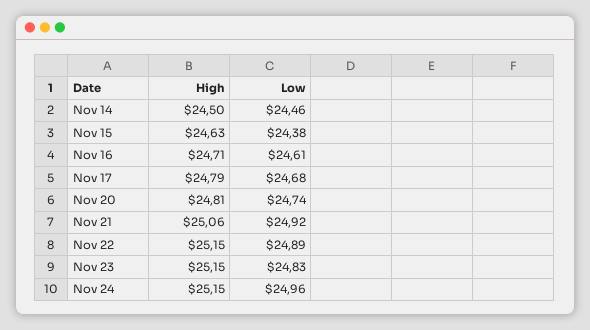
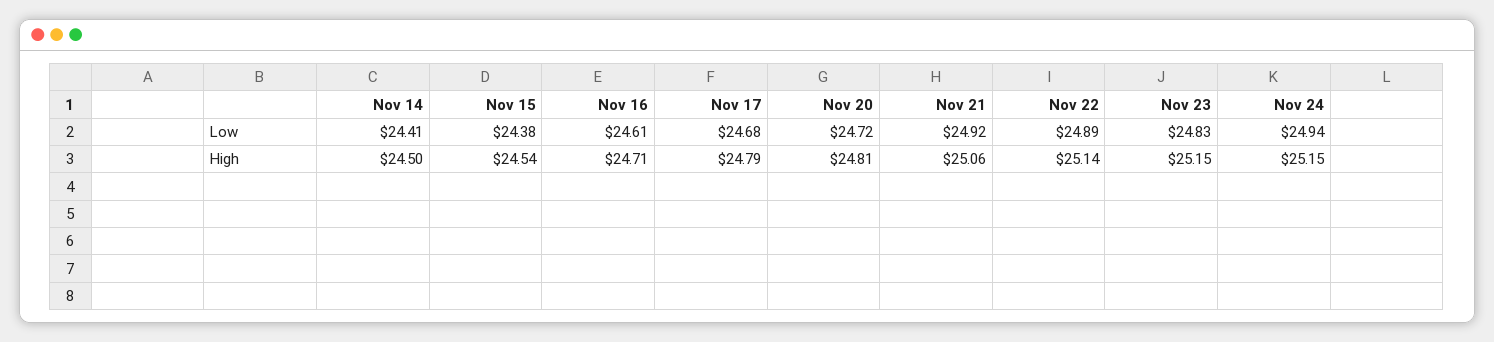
  {
    "High": {
      "Nov 14": 24.5,
-     "Nov 15": 24.63,
+     "Nov 15": 24.54,
      "Nov 16": 24.71,
      "Nov 17": 24.79,
      "Nov 20": 24.81,
      "Nov 21": 25.06,
-     "Nov 22": 25.15,
+     "Nov 22": 25.14,
      "Nov 23": 25.15,
      "Nov 24": 25.15
    },
    "Low": {
-     "Nov 14": 24.46,
+     "Nov 14": 24.41,
      "Nov 15": 24.38,
      "Nov 16": 24.61,
      "Nov 17": 24.68,
-     "Nov 20": 24.74,
+     "Nov 20": 24.72,
      "Nov 21": 24.92,
      "Nov 22": 24.89,
      "Nov 23": 24.83,
-     "Nov 24": 24.96
+     "Nov 24": 24.94
    }
  }

